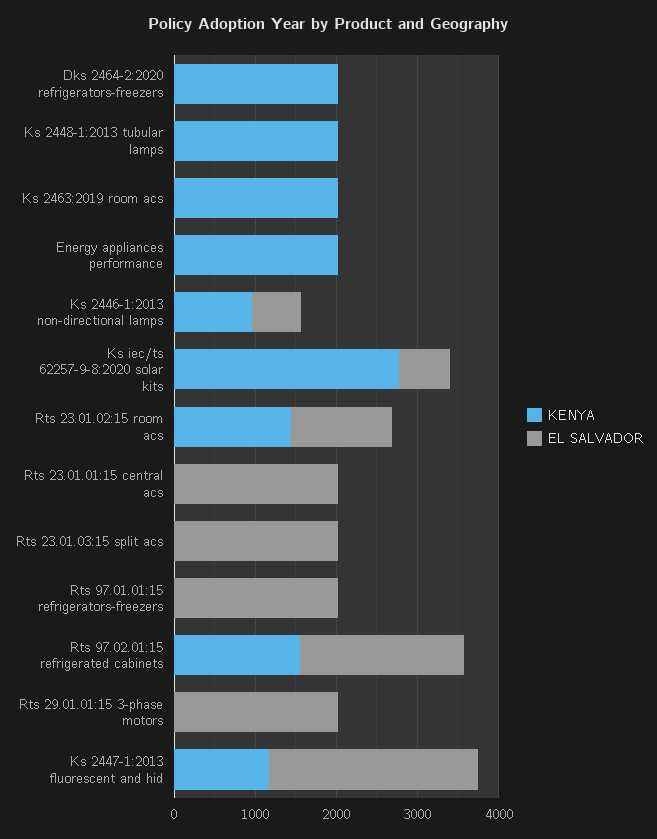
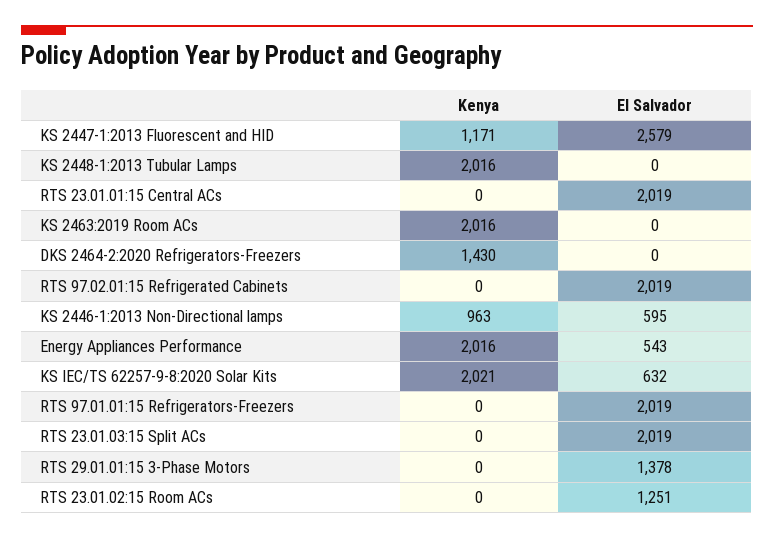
  {
    "KENYA": {
-     "Dks 2464-2:2020 refrigerators-freezers": 2000,
+     "Dks 2464-2:2020 refrigerators-freezers": 1430,
      "Ks 2448-1:2013 tubular lamps": 2016,
      "Ks 2463:2019 room acs": 2016,
      "Energy appliances performance": 2016,
      "Ks 2446-1:2013 non-directional lamps": 963,
-     "Ks iec/ts 62257-9-8:2020 solar kits": 2800,
+     "Ks iec/ts 62257-9-8:2020 solar kits": 2021,
-     "Rts 23.01.02:15 room acs": 1400,
+     "Rts 23.01.02:15 room acs": 0,
      "Rts 23.01.01:15 central acs": 0,
      "Rts 23.01.03:15 split acs": 0,
      "Rts 97.01.01:15 refrigerators-freezers": 0,
-     "Rts 97.02.01:15 refrigerated cabinets": 1600,
+     "Rts 97.02.01:15 refrigerated cabinets": 0,
      "Rts 29.01.01:15 3-phase motors": 0,
      "Ks 2447-1:2013 fluorescent and hid": 1171
    },
    "EL SALVADOR": {
      "Dks 2464-2:2020 refrigerators-freezers": 0,
      "Ks 2448-1:2013 tubular lamps": 0,
      "Ks 2463:2019 room acs": 0,
-     "Energy appliances performance": 0,
+     "Energy appliances performance": 543,
      "Ks 2446-1:2013 non-directional lamps": 595,
      "Ks iec/ts 62257-9-8:2020 solar kits": 632,
      "Rts 23.01.02:15 room acs": 1251,
      "Rts 23.01.01:15 central acs": 2019,
      "Rts 23.01.03:15 split acs": 2019,
      "Rts 97.01.01:15 refrigerators-freezers": 2019,
      "Rts 97.02.01:15 refrigerated cabinets": 2019,
-     "Rts 29.01.01:15 3-phase motors": 2000,
+     "Rts 29.01.01:15 3-phase motors": 1378,
      "Ks 2447-1:2013 fluorescent and hid": 2579
    }
  }

